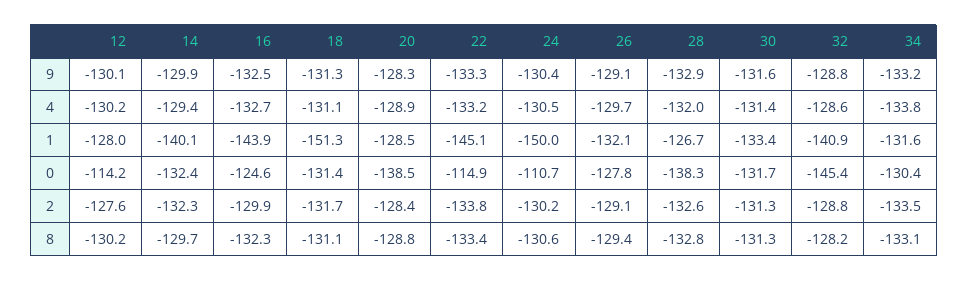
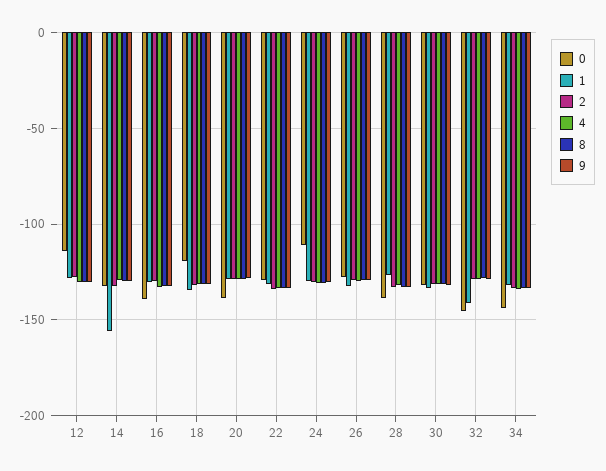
  {
    "9": {
      "12": -130.1,
      "14": -129.9,
      "16": -132.5,
      "18": -131.3,
      "20": -128.3,
      "22": -133.3,
      "24": -130.4,
      "26": -129.1,
      "28": -132.9,
      "30": -131.6,
      "32": -128.8,
      "34": -133.2
    },
    "4": {
      "12": -130.2,
      "14": -129.4,
      "16": -132.7,
      "18": -131.1,
      "20": -128.9,
      "22": -133.2,
      "24": -130.5,
      "26": -129.7,
      "28": -132,
      "30": -131.4,
      "32": -128.6,
      "34": -133.8
    },
    "1": {
      "12": -128,
-     "14": -140.1,
+     "14": -155,
-     "16": -143.9,
+     "16": -130,
-     "18": -151.3,
+     "18": -135,
      "20": -128.5,
-     "22": -145.1,
+     "22": -130,
-     "24": -150,
+     "24": -130,
      "26": -132.1,
      "28": -126.7,
      "30": -133.4,
      "32": -140.9,
      "34": -131.6
    },
    "0": {
      "12": -114.2,
      "14": -132.4,
-     "16": -124.6,
+     "16": -140,
-     "18": -131.4,
+     "18": -120,
      "20": -138.5,
-     "22": -114.9,
+     "22": -130,
      "24": -110.7,
      "26": -127.8,
      "28": -138.3,
      "30": -131.7,
      "32": -145.4,
-     "34": -130.4
+     "34": -145
    },
    "2": {
      "12": -127.6,
      "14": -132.3,
      "16": -129.9,
      "18": -131.7,
      "20": -128.4,
      "22": -133.8,
      "24": -130.2,
      "26": -129.1,
      "28": -132.6,
      "30": -131.3,
      "32": -128.8,
      "34": -133.5
    },
    "8": {
      "12": -130.2,
      "14": -129.7,
      "16": -132.3,
      "18": -131.1,
      "20": -128.8,
      "22": -133.4,
      "24": -130.6,
      "26": -129.4,
      "28": -132.8,
      "30": -131.3,
      "32": -128.2,
      "34": -133.1
    }
  }

